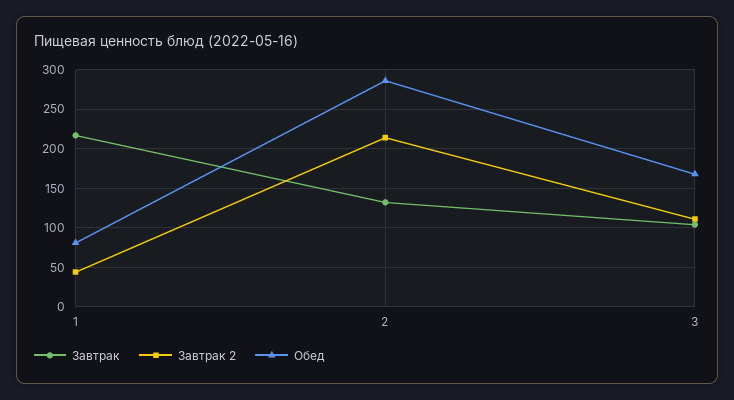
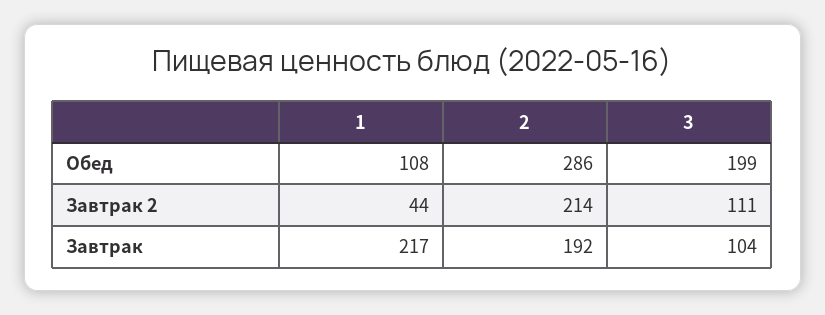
  {
    "Завтрак": {
      "1": 217,
-     "2": 130,
+     "2": 192,
      "3": 104
    },
    "Завтрак 2": {
      "1": 44,
      "2": 214,
      "3": 111
    },
    "Обед": {
-     "1": 80,
+     "1": 108,
      "2": 286,
-     "3": 170
+     "3": 199
    }
  }

